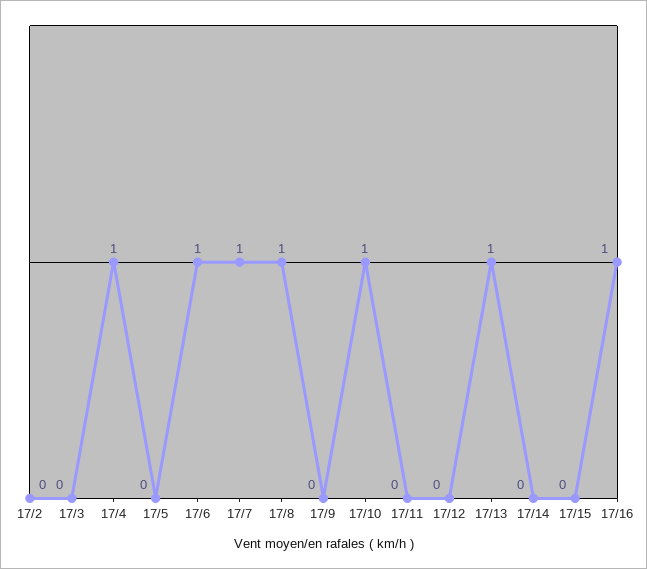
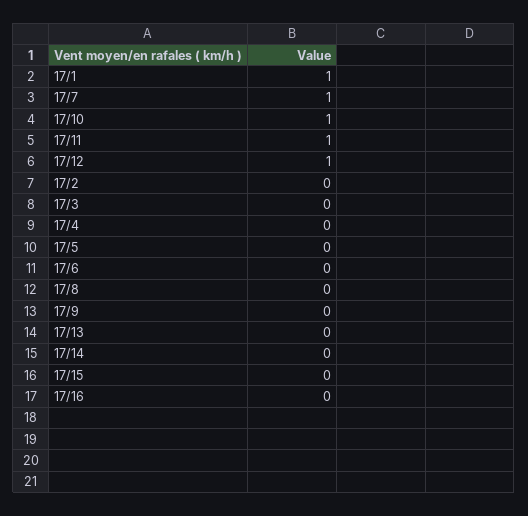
  {
    "17/2": 0,
    "17/3": 0,
-   "17/4": 1,
+   "17/4": 0,
    "17/5": 0,
-   "17/6": 1,
+   "17/6": 0,
    "17/7": 1,
-   "17/8": 1,
+   "17/8": 0,
    "17/9": 0,
    "17/10": 1,
-   "17/11": 0,
+   "17/11": 1,
-   "17/12": 0,
+   "17/12": 1,
-   "17/13": 1,
+   "17/13": 0,
    "17/14": 0,
    "17/15": 0,
-   "17/16": 1
+   "17/16": 0,
+   "17/1": 1
  }

